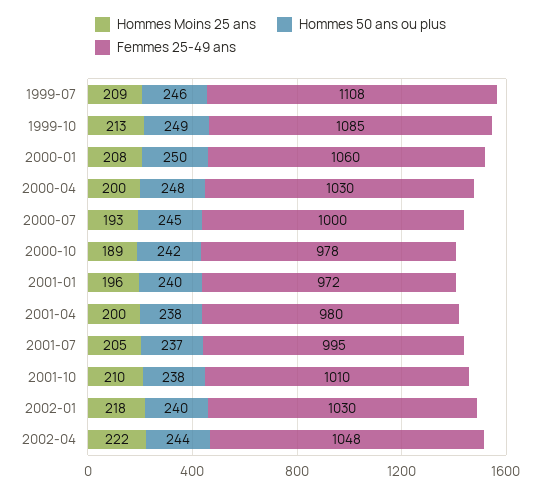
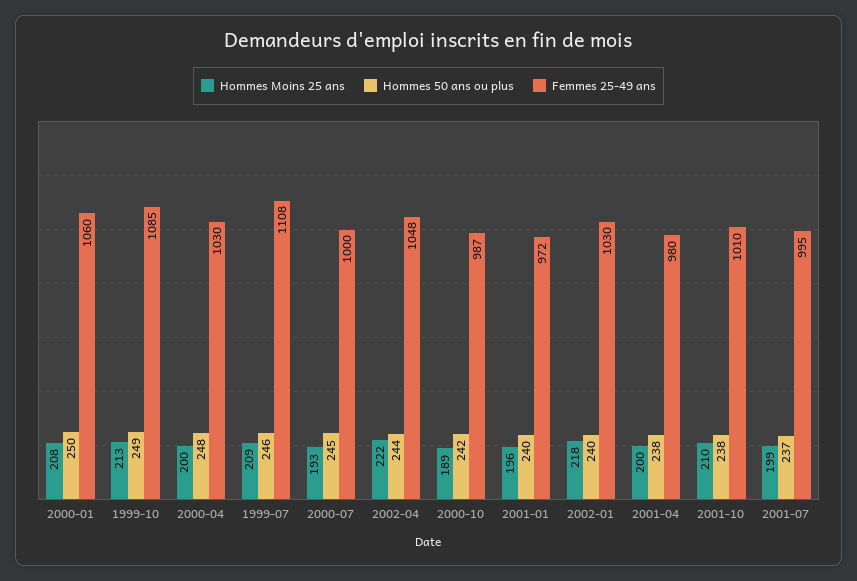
  {
    "Hommes Moins 25 ans": {
      "1999-07": 209,
      "1999-10": 213,
      "2000-01": 208,
      "2000-04": 200,
      "2000-07": 193,
      "2000-10": 189,
      "2001-01": 196,
      "2001-04": 200,
-     "2001-07": 205,
+     "2001-07": 199,
      "2001-10": 210,
      "2002-01": 218,
      "2002-04": 222
    },
    "Hommes 50 ans ou plus": {
      "1999-07": 246,
      "1999-10": 249,
      "2000-01": 250,
      "2000-04": 248,
      "2000-07": 245,
      "2000-10": 242,
      "2001-01": 240,
      "2001-04": 238,
      "2001-07": 237,
      "2001-10": 238,
      "2002-01": 240,
      "2002-04": 244
    },
    "Femmes 25-49 ans": {
      "1999-07": 1108,
      "1999-10": 1085,
      "2000-01": 1060,
      "2000-04": 1030,
      "2000-07": 1000,
-     "2000-10": 978,
+     "2000-10": 987,
      "2001-01": 972,
      "2001-04": 980,
      "2001-07": 995,
      "2001-10": 1010,
      "2002-01": 1030,
      "2002-04": 1048
    }
  }

